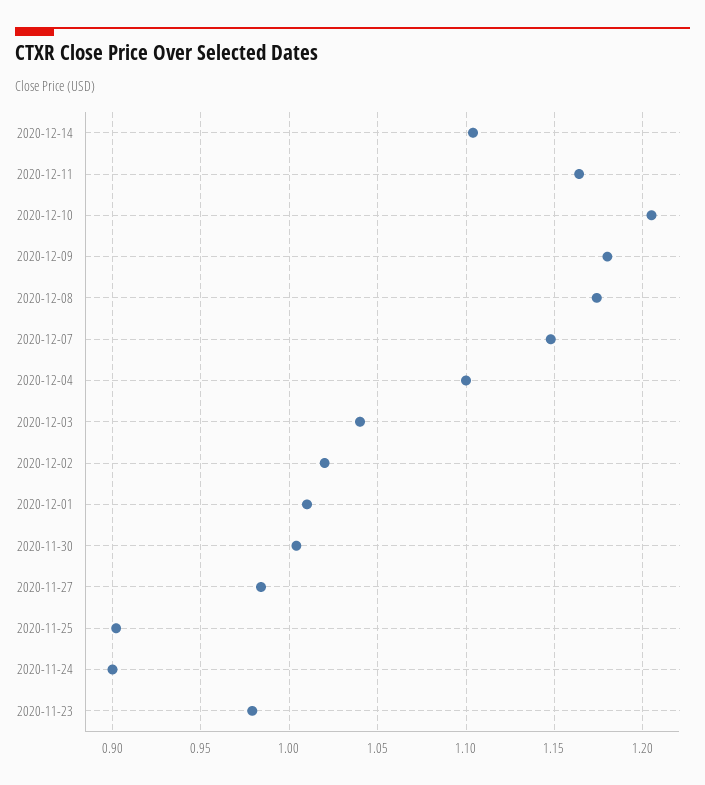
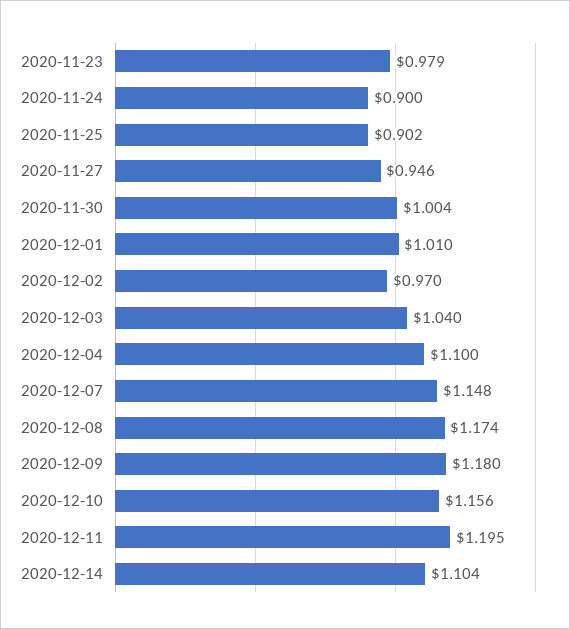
  {
    "2020-12-14": 1.104,
-   "2020-12-11": 1.165,
+   "2020-12-11": 1.195,
-   "2020-12-10": 1.205,
+   "2020-12-10": 1.156,
    "2020-12-09": 1.18,
    "2020-12-08": 1.174,
    "2020-12-07": 1.148,
    "2020-12-04": 1.1,
    "2020-12-03": 1.04,
-   "2020-12-02": 1.02,
+   "2020-12-02": 0.97,
    "2020-12-01": 1.01,
    "2020-11-30": 1.004,
-   "2020-11-27": 0.985,
+   "2020-11-27": 0.946,
    "2020-11-25": 0.902,
    "2020-11-24": 0.9,
    "2020-11-23": 0.979
  }

